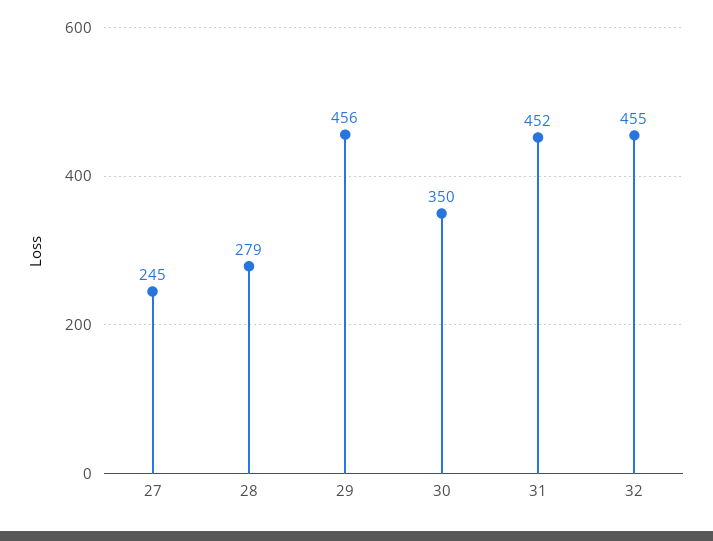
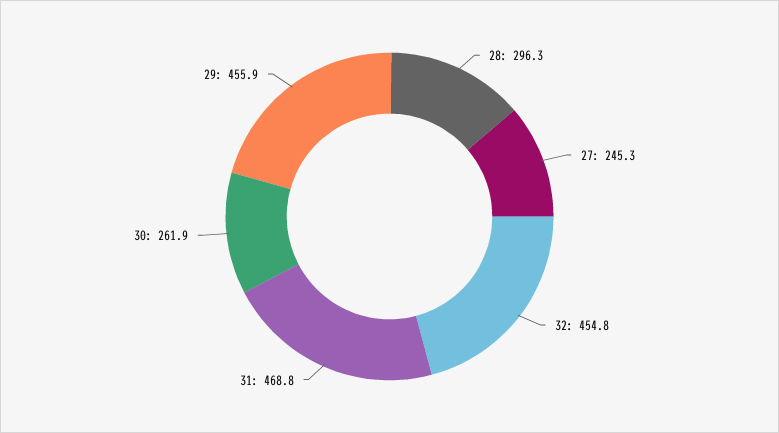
  {
    "27": 245.3,
-   "28": 279,
+   "28": 296.3,
    "29": 455.9,
-   "30": 350,
+   "30": 261.9,
-   "31": 452,
+   "31": 468.8,
    "32": 454.8
  }

